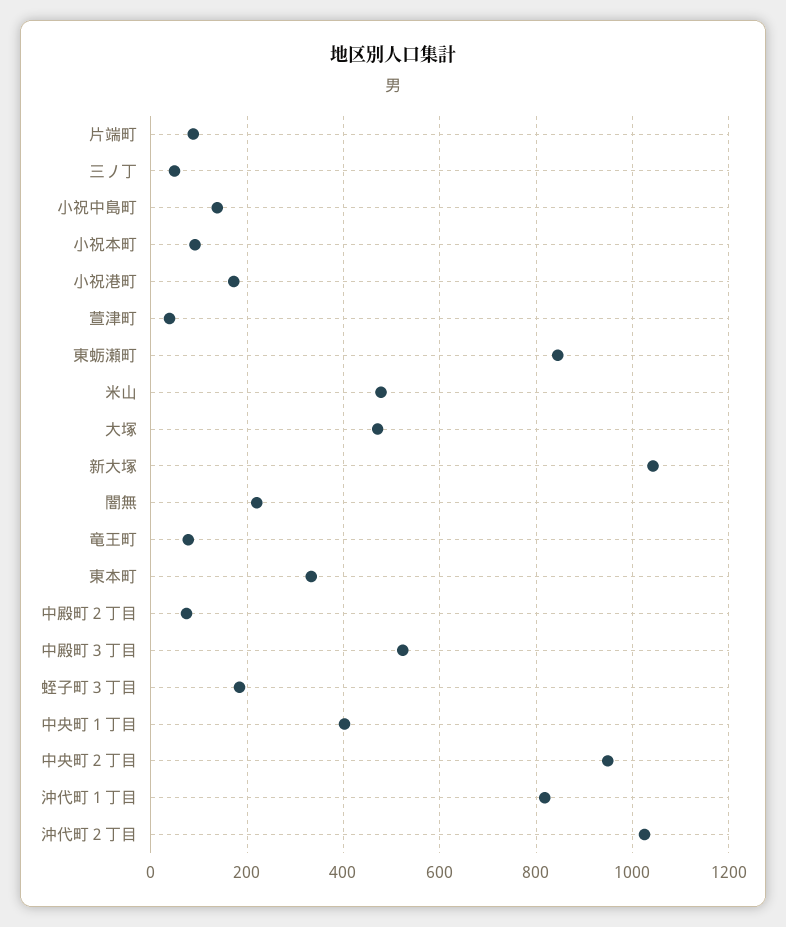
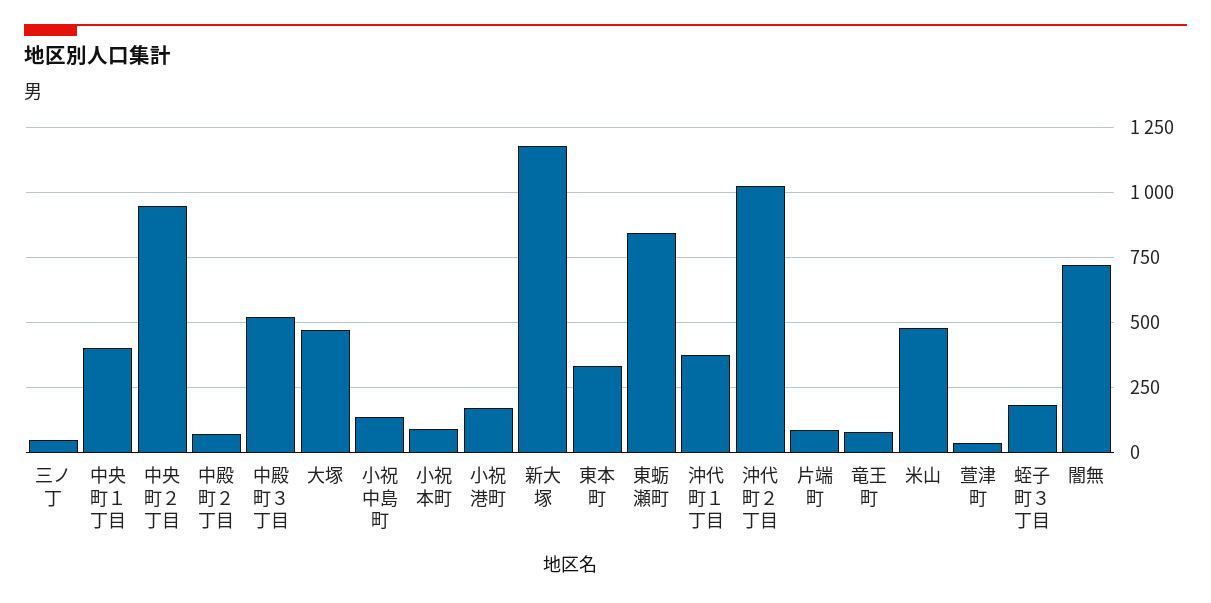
  {
    "片端町": 80,
    "三ノ丁": 40,
    "小祝中島町": 140,
    "小祝本町": 100,
    "小祝港町": 180,
    "萱津町": 40,
    "東蛎瀬町": 840,
    "米山": 480,
    "大塚": 480,
-   "新大塚": 1040,
+   "新大塚": 1175,
-   "闇無": 220,
+   "闇無": 725,
    "竜王町": 80,
    "東本町": 340,
    "中殿町２丁目": 80,
    "中殿町３丁目": 520,
    "蛭子町３丁目": 180,
    "中央町１丁目": 400,
    "中央町２丁目": 940,
-   "沖代町１丁目": 820,
+   "沖代町１丁目": 375,
    "沖代町２丁目": 1020
  }

